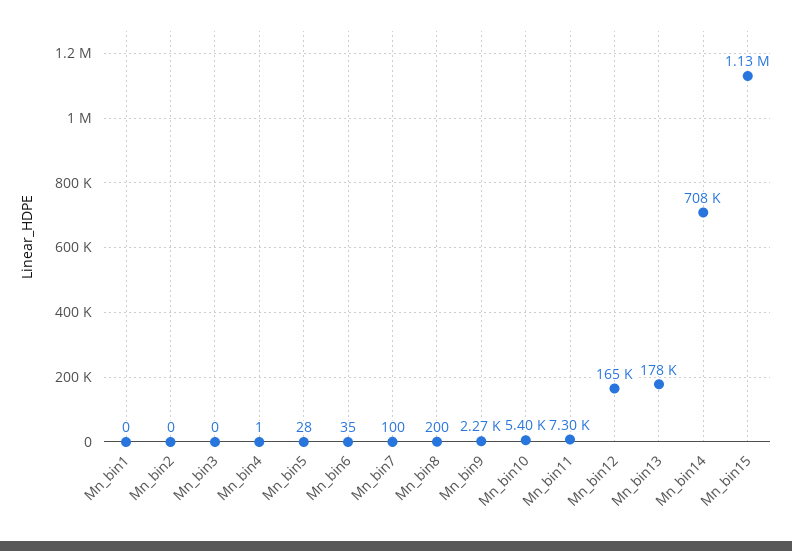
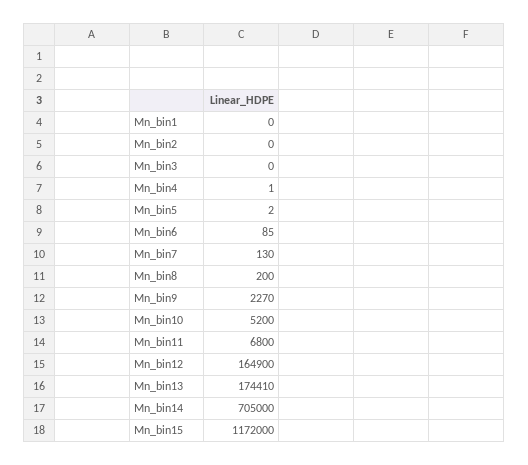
  {
    "Mn_bin1": 0,
    "Mn_bin2": 0,
    "Mn_bin3": 0,
    "Mn_bin4": 1,
-   "Mn_bin5": 28,
+   "Mn_bin5": 2,
-   "Mn_bin6": 35,
+   "Mn_bin6": 85,
-   "Mn_bin7": 100,
+   "Mn_bin7": 130,
    "Mn_bin8": 200,
    "Mn_bin9": 2270,
-   "Mn_bin10": 5400,
+   "Mn_bin10": 5200,
-   "Mn_bin11": 7300,
+   "Mn_bin11": 6800,
    "Mn_bin12": 164900,
-   "Mn_bin13": 178000,
+   "Mn_bin13": 174410,
-   "Mn_bin14": 708000,
+   "Mn_bin14": 705000,
-   "Mn_bin15": 1130000
+   "Mn_bin15": 1172000
  }

